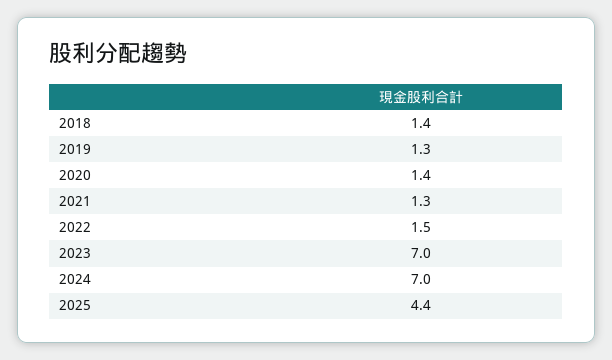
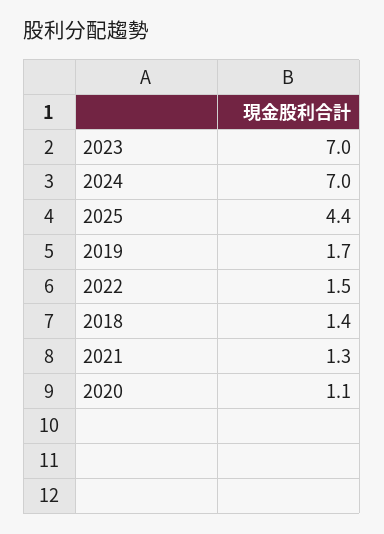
  {
    "2018": 1.4,
-   "2019": 1.3,
+   "2019": 1.7,
-   "2020": 1.4,
+   "2020": 1.1,
    "2021": 1.3,
    "2022": 1.5,
    "2023": 7,
    "2024": 7,
    "2025": 4.4
  }

